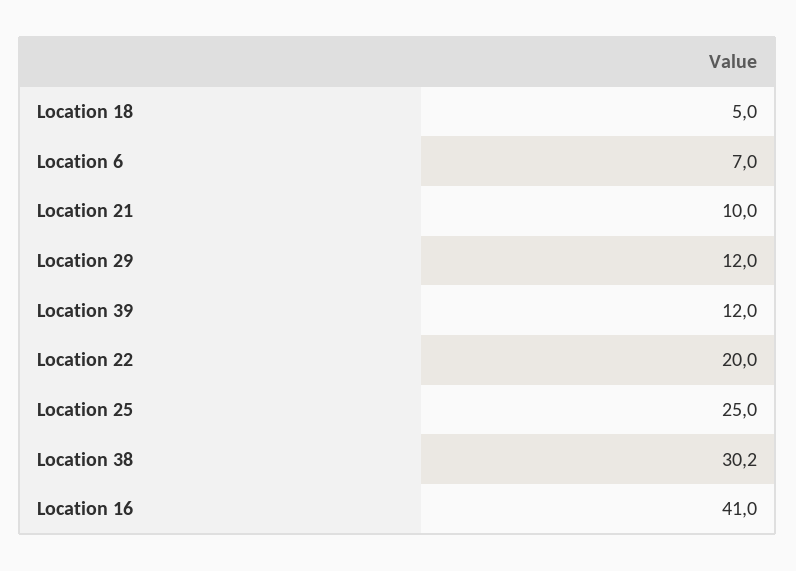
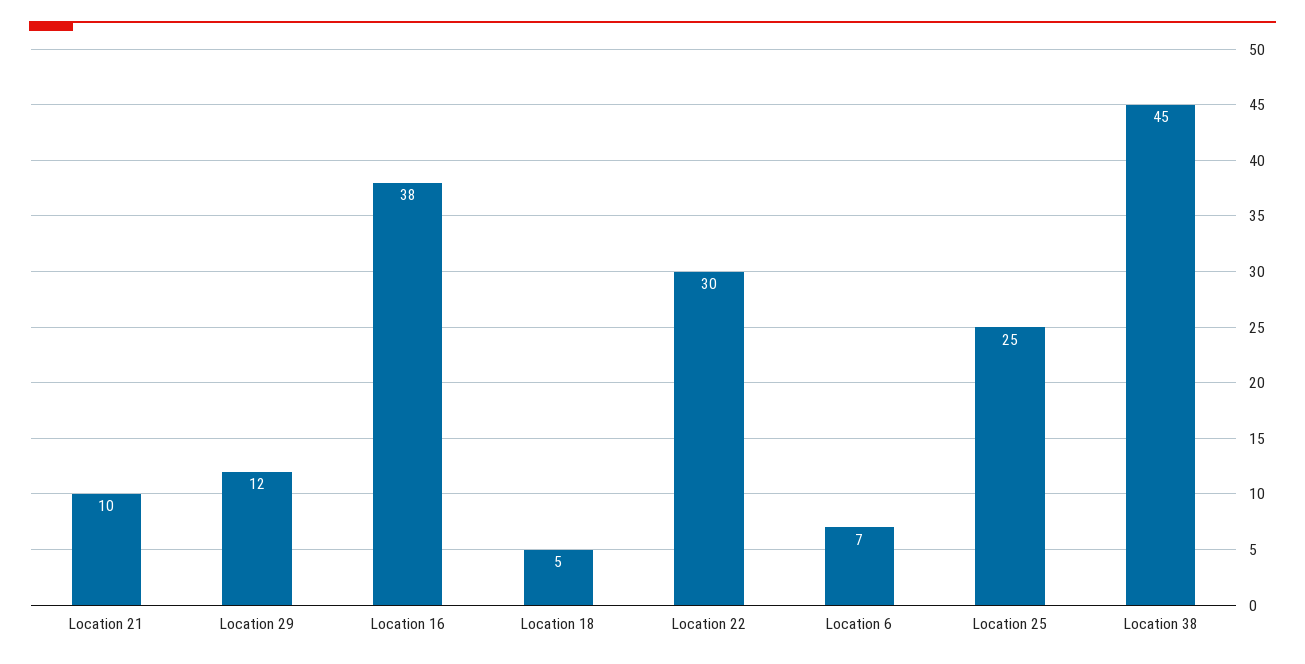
  {
    "Location 18": 5,
    "Location 6": 7,
    "Location 21": 10,
    "Location 29": 12,
-   "Location 39": 12,
-   "Location 22": 20,
+   "Location 22": 30,
    "Location 25": 25,
-   "Location 38": 30.2,
+   "Location 38": 45,
-   "Location 16": 41
+   "Location 16": 38
  }

